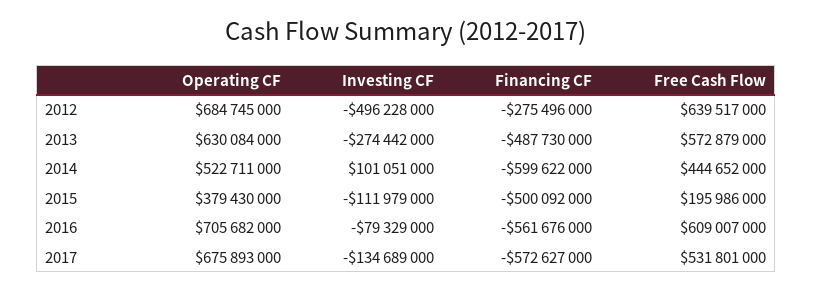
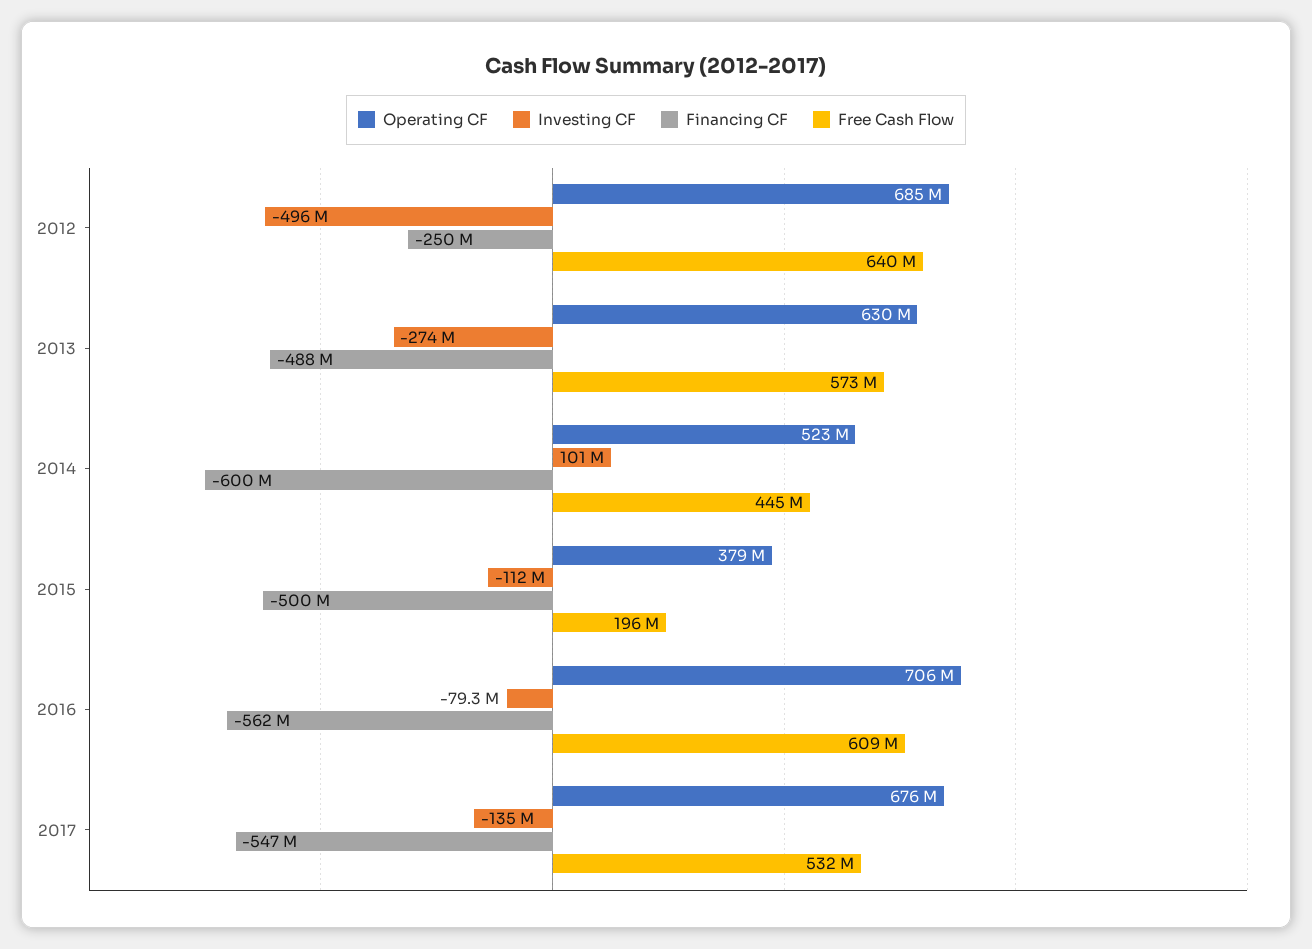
  {
    "Operating CF": {
      "2012": 684745000,
      "2013": 630084000,
      "2014": 522711000,
      "2015": 379430000,
      "2016": 705682000,
      "2017": 675893000
    },
    "Investing CF": {
      "2012": -496228000,
      "2013": -274442000,
      "2014": 101051000,
      "2015": -111979000,
      "2016": -79329000,
      "2017": -134689000
    },
    "Financing CF": {
-     "2012": -275496000,
+     "2012": -250000000,
      "2013": -487730000,
      "2014": -599622000,
      "2015": -500092000,
      "2016": -561676000,
-     "2017": -572627000
+     "2017": -547000000
    },
    "Free Cash Flow": {
      "2012": 639517000,
      "2013": 572879000,
      "2014": 444652000,
      "2015": 195986000,
      "2016": 609007000,
      "2017": 531801000
    }
  }

